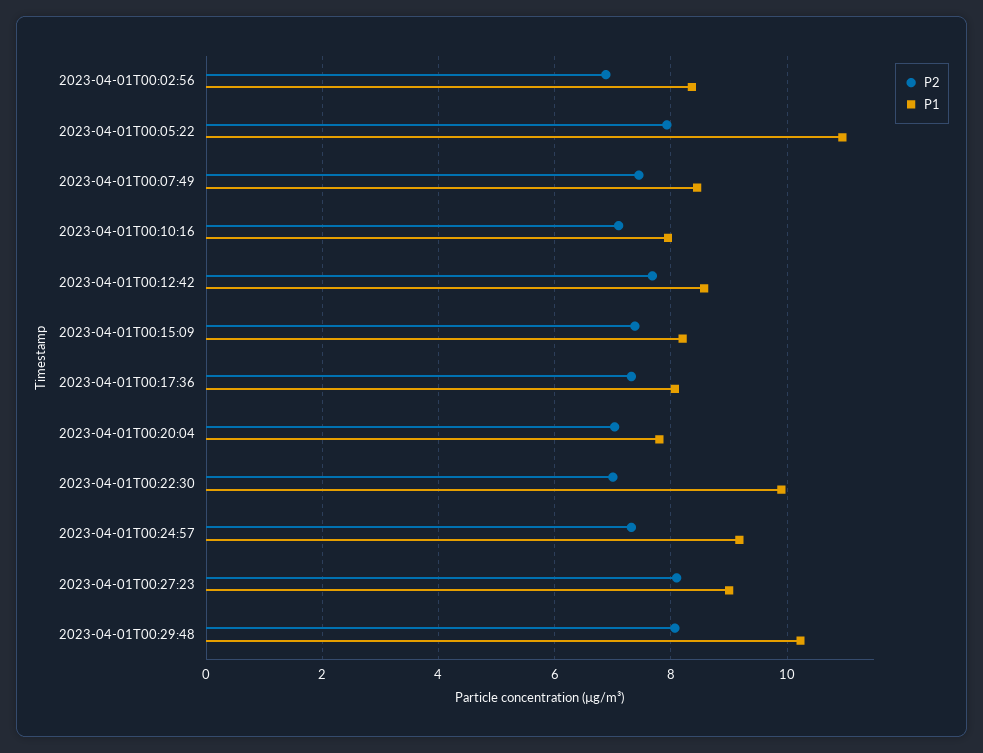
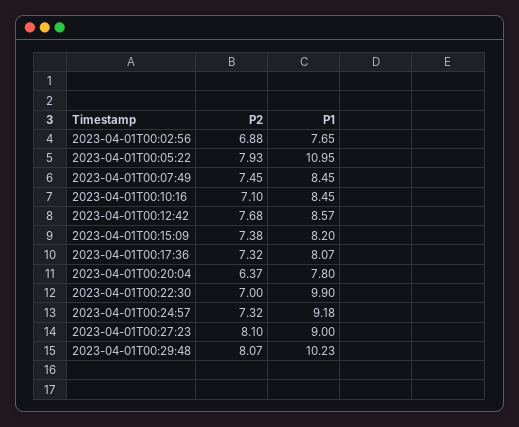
  {
    "P2": {
      "2023-04-01T00:02:56": 6.88,
      "2023-04-01T00:05:22": 7.93,
      "2023-04-01T00:07:49": 7.45,
      "2023-04-01T00:10:16": 7.1,
      "2023-04-01T00:12:42": 7.68,
      "2023-04-01T00:15:09": 7.38,
      "2023-04-01T00:17:36": 7.32,
-     "2023-04-01T00:20:04": 7,
+     "2023-04-01T00:20:04": 6.37,
      "2023-04-01T00:22:30": 7,
      "2023-04-01T00:24:57": 7.32,
      "2023-04-01T00:27:23": 8.1,
      "2023-04-01T00:29:48": 8.07
    },
    "P1": {
-     "2023-04-01T00:02:56": 8.4,
+     "2023-04-01T00:02:56": 7.65,
      "2023-04-01T00:05:22": 10.95,
      "2023-04-01T00:07:49": 8.45,
-     "2023-04-01T00:10:16": 8,
+     "2023-04-01T00:10:16": 8.45,
      "2023-04-01T00:12:42": 8.57,
      "2023-04-01T00:15:09": 8.2,
      "2023-04-01T00:17:36": 8.07,
      "2023-04-01T00:20:04": 7.8,
      "2023-04-01T00:22:30": 9.9,
      "2023-04-01T00:24:57": 9.18,
      "2023-04-01T00:27:23": 9,
      "2023-04-01T00:29:48": 10.23
    }
  }

